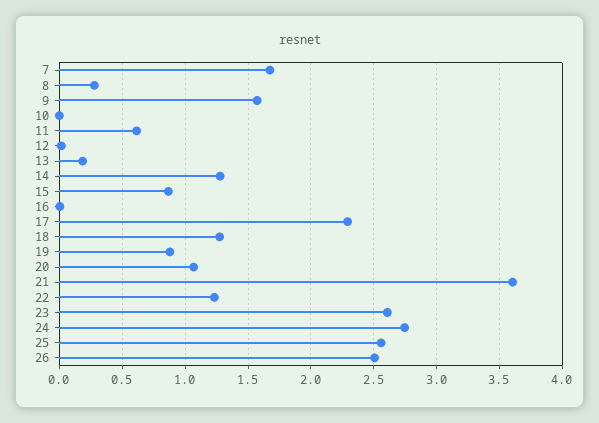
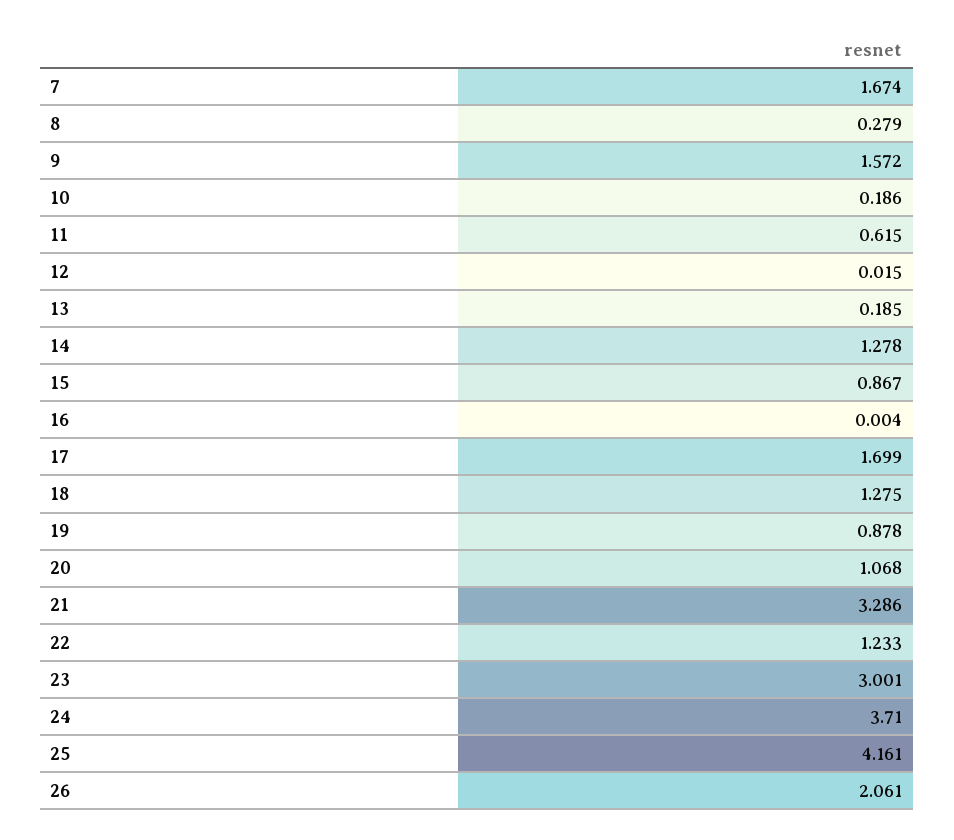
  {
    "7": 1.674,
    "8": 0.279,
    "9": 1.572,
-   "10": 0,
+   "10": 0.186,
    "11": 0.615,
    "12": 0.015,
    "13": 0.185,
    "14": 1.278,
    "15": 0.867,
    "16": 0.004,
-   "17": 2.3,
+   "17": 1.699,
    "18": 1.275,
    "19": 0.878,
    "20": 1.068,
-   "21": 3.6,
+   "21": 3.286,
    "22": 1.233,
-   "23": 2.6,
+   "23": 3.001,
-   "24": 2.75,
+   "24": 3.71,
-   "25": 2.55,
+   "25": 4.161,
-   "26": 2.5
+   "26": 2.061
  }

